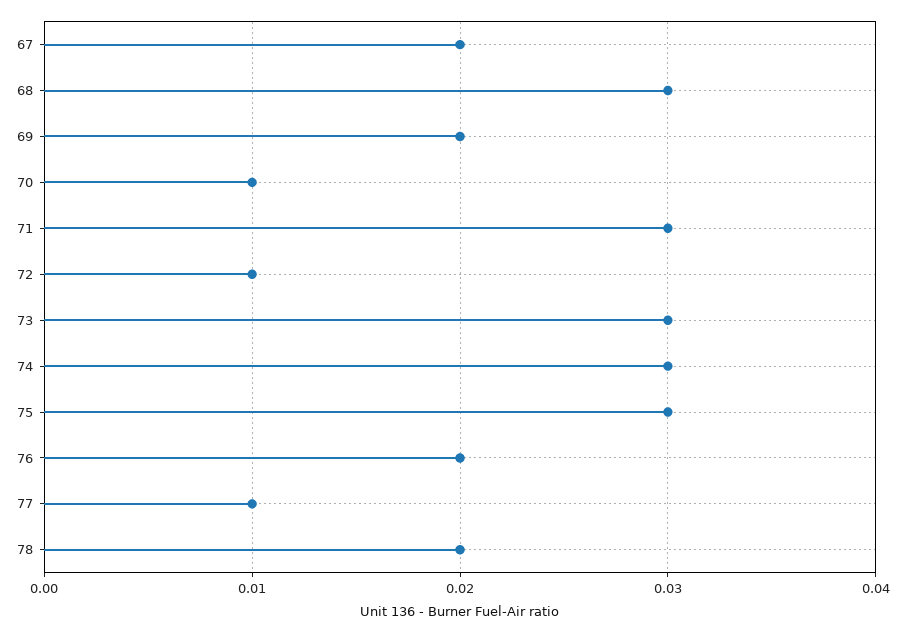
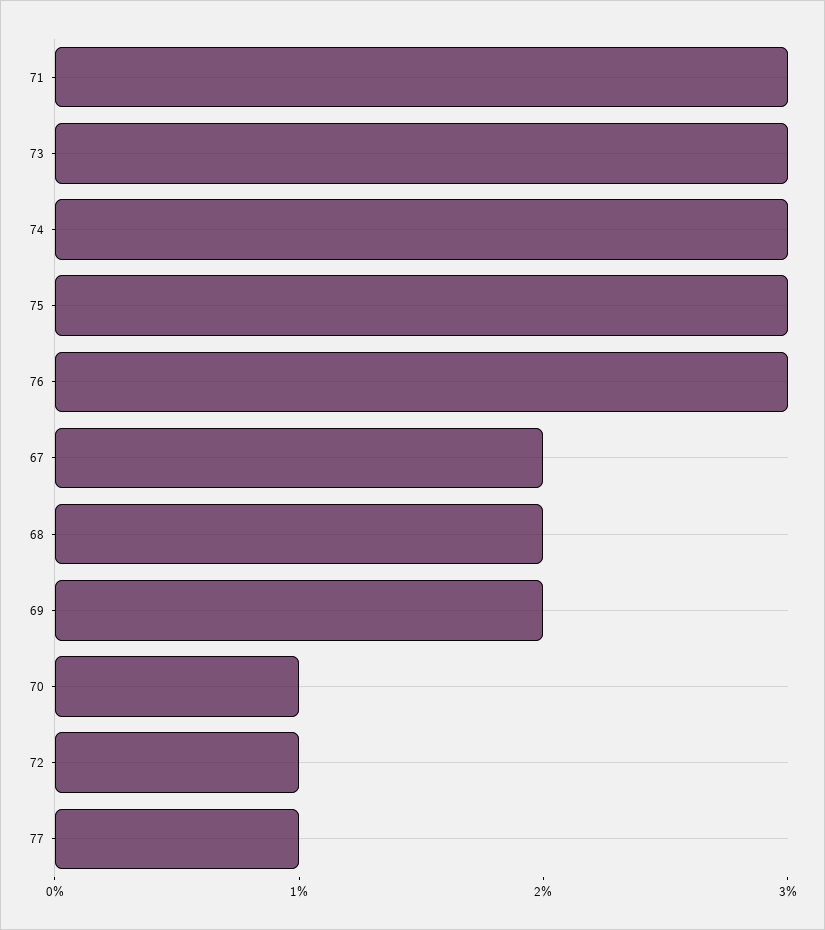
  {
    "67": 0.02,
-   "68": 0.03,
+   "68": 0.02,
    "69": 0.02,
    "70": 0.01,
    "71": 0.03,
    "72": 0.01,
    "73": 0.03,
    "74": 0.03,
    "75": 0.03,
-   "76": 0.02,
+   "76": 0.03,
-   "77": 0.01,
+   "77": 0.01
-   "78": 0.02
  }

